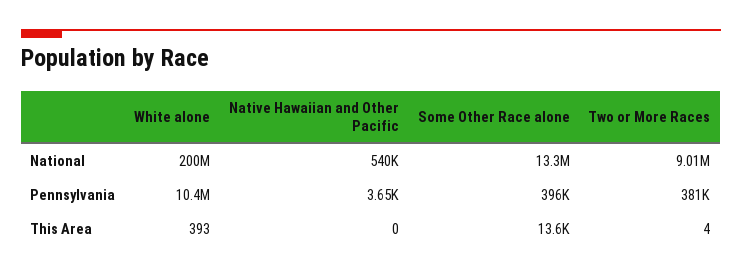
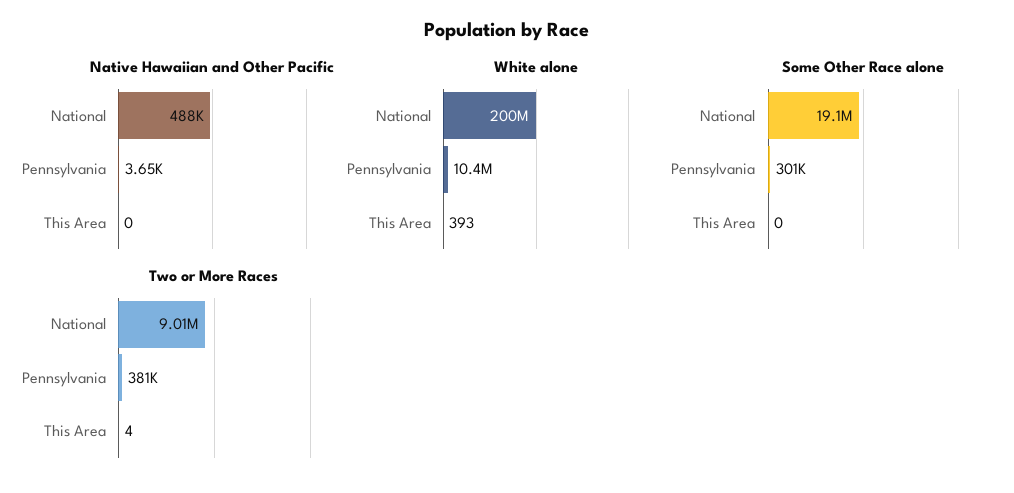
  {
    "White alone": {
      "National": 200000000,
      "Pennsylvania": 10400000,
      "This Area": 393
    },
    "Native Hawaiian and Other Pacific": {
-     "National": 540000,
+     "National": 488000,
      "Pennsylvania": 3650,
      "This Area": 0
    },
    "Some Other Race alone": {
-     "National": 13300000,
+     "National": 19100000,
-     "Pennsylvania": 396000,
+     "Pennsylvania": 301000,
-     "This Area": 13600
+     "This Area": 0
    },
    "Two or More Races": {
      "National": 9010000,
      "Pennsylvania": 381000,
      "This Area": 4
    }
  }

